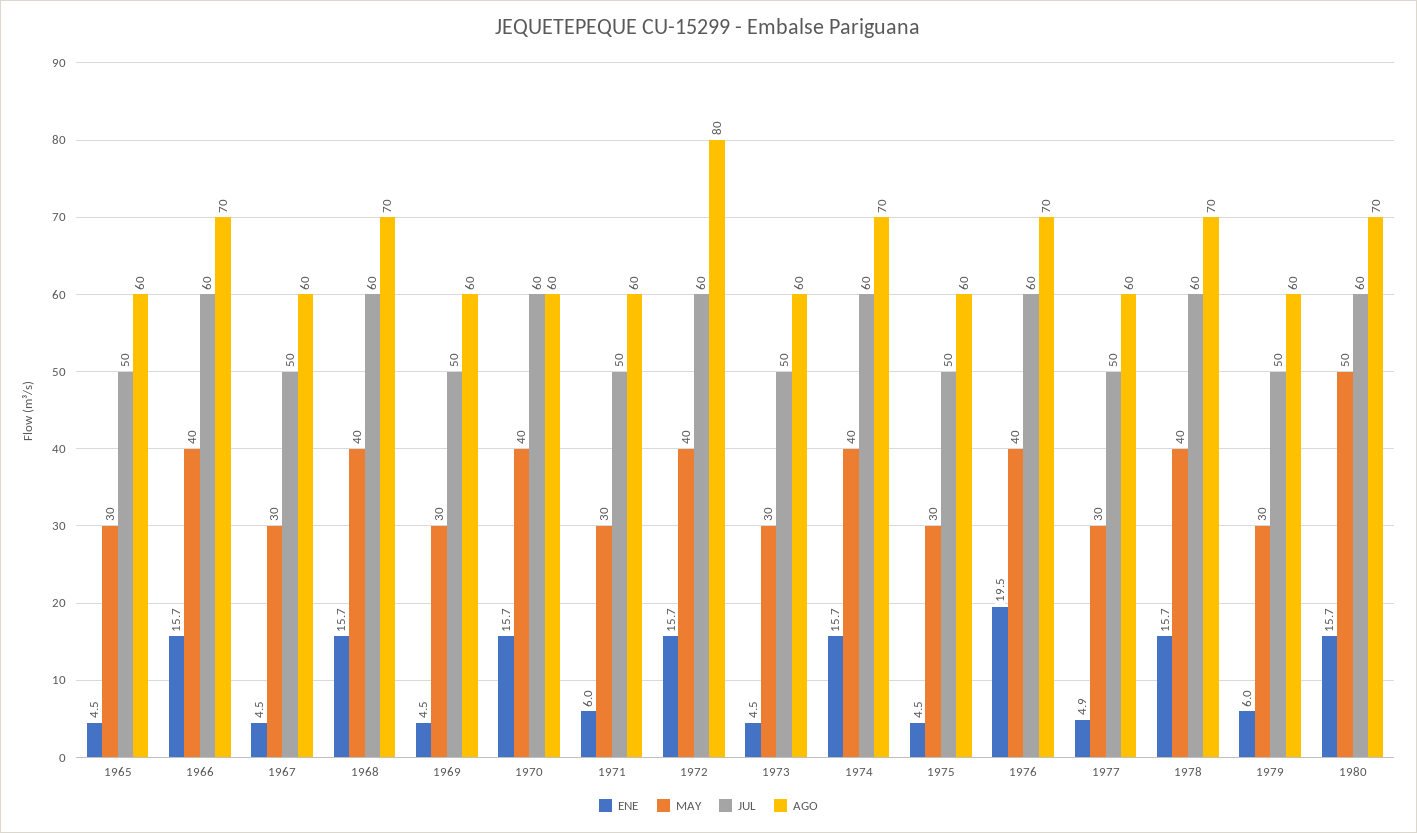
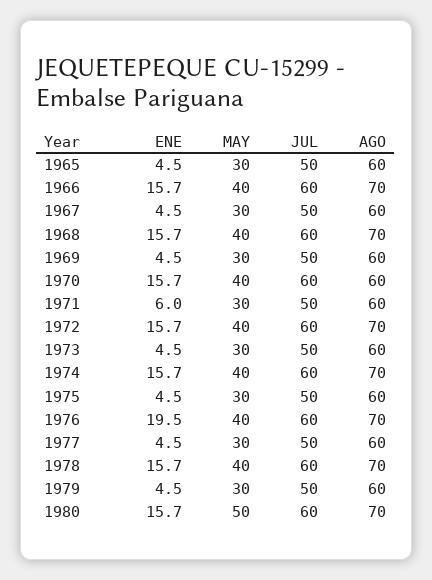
  {
    "ENE": {
      "1965": 4.5,
      "1966": 15.7,
      "1967": 4.5,
      "1968": 15.7,
      "1969": 4.5,
      "1970": 15.7,
      "1971": 6,
      "1972": 15.7,
      "1973": 4.5,
      "1974": 15.7,
      "1975": 4.5,
      "1976": 19.5,
-     "1977": 4.9,
+     "1977": 4.5,
      "1978": 15.7,
-     "1979": 6,
+     "1979": 4.5,
      "1980": 15.7
    },
    "MAY": {
      "1965": 30,
      "1966": 40,
      "1967": 30,
      "1968": 40,
      "1969": 30,
      "1970": 40,
      "1971": 30,
      "1972": 40,
      "1973": 30,
      "1974": 40,
      "1975": 30,
      "1976": 40,
      "1977": 30,
      "1978": 40,
      "1979": 30,
      "1980": 50
    },
    "JUL": {
      "1965": 50,
      "1966": 60,
      "1967": 50,
      "1968": 60,
      "1969": 50,
      "1970": 60,
      "1971": 50,
      "1972": 60,
      "1973": 50,
      "1974": 60,
      "1975": 50,
      "1976": 60,
      "1977": 50,
      "1978": 60,
      "1979": 50,
      "1980": 60
    },
    "AGO": {
      "1965": 60,
      "1966": 70,
      "1967": 60,
      "1968": 70,
      "1969": 60,
      "1970": 60,
      "1971": 60,
-     "1972": 80,
+     "1972": 70,
      "1973": 60,
      "1974": 70,
      "1975": 60,
      "1976": 70,
      "1977": 60,
      "1978": 70,
      "1979": 60,
      "1980": 70
    }
  }

